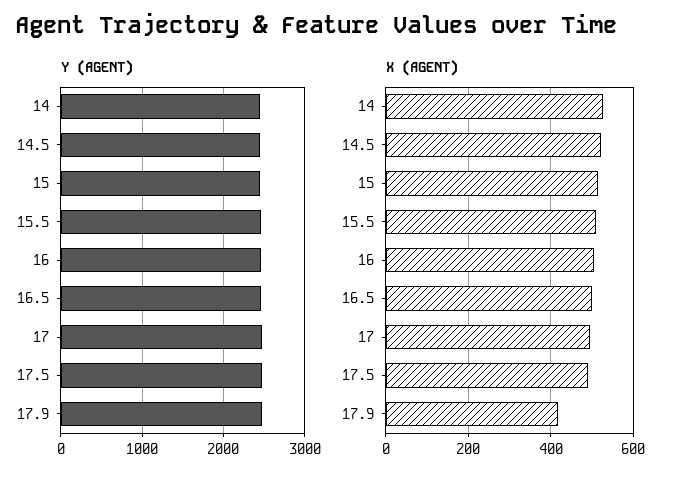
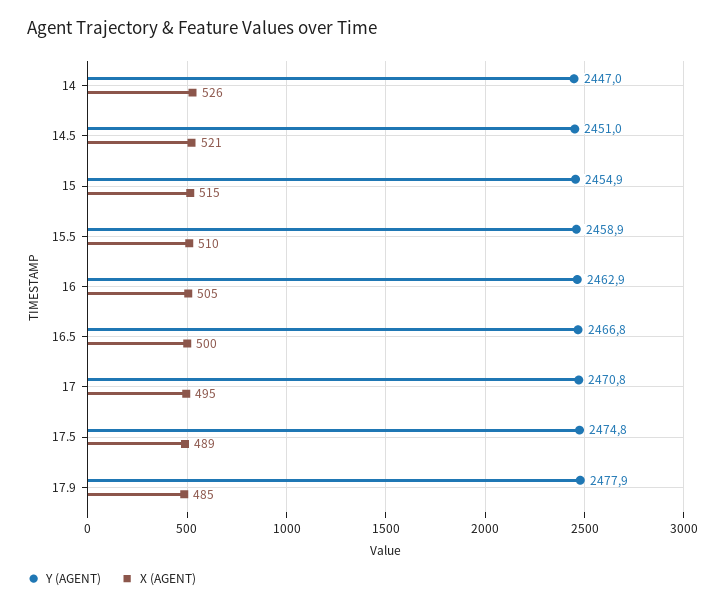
  {
    "Y (AGENT)": {
      "14": 2447,
      "14.5": 2451,
      "15": 2454.9,
      "15.5": 2458.9,
      "16": 2462.9,
      "16.5": 2466.8,
      "17": 2470.8,
      "17.5": 2474.8,
      "17.9": 2477.9
    },
    "X (AGENT)": {
      "14": 526,
      "14.5": 521,
      "15": 515,
      "15.5": 510,
      "16": 505,
      "16.5": 500,
      "17": 495,
      "17.5": 489,
-     "17.9": 420
+     "17.9": 485
    }
  }

